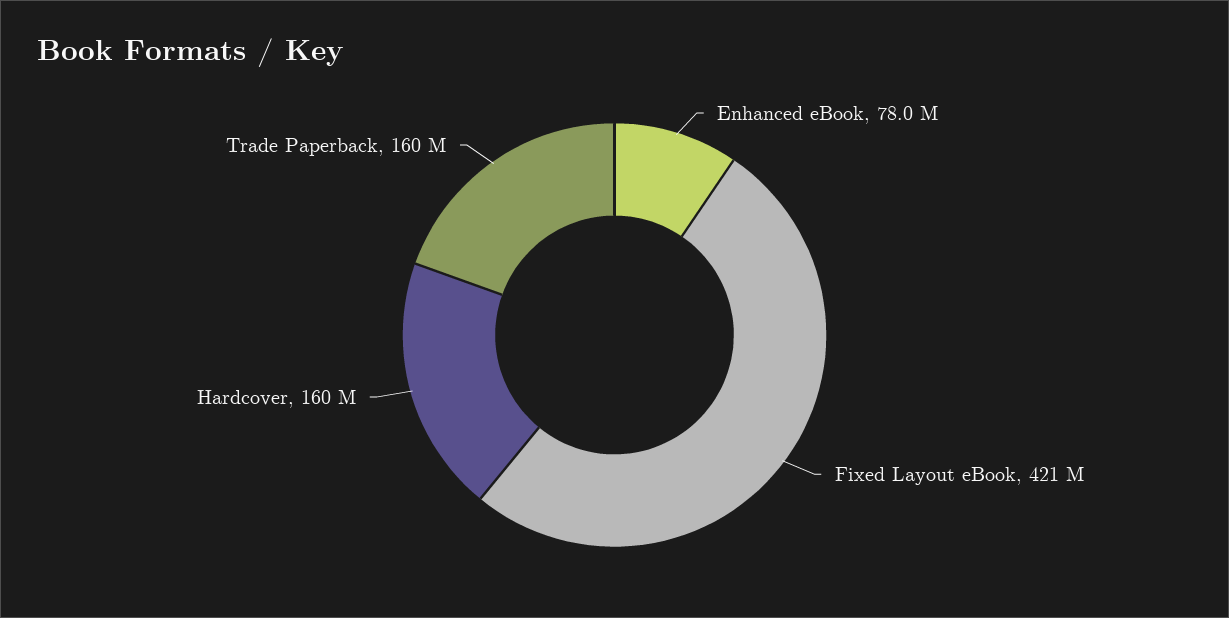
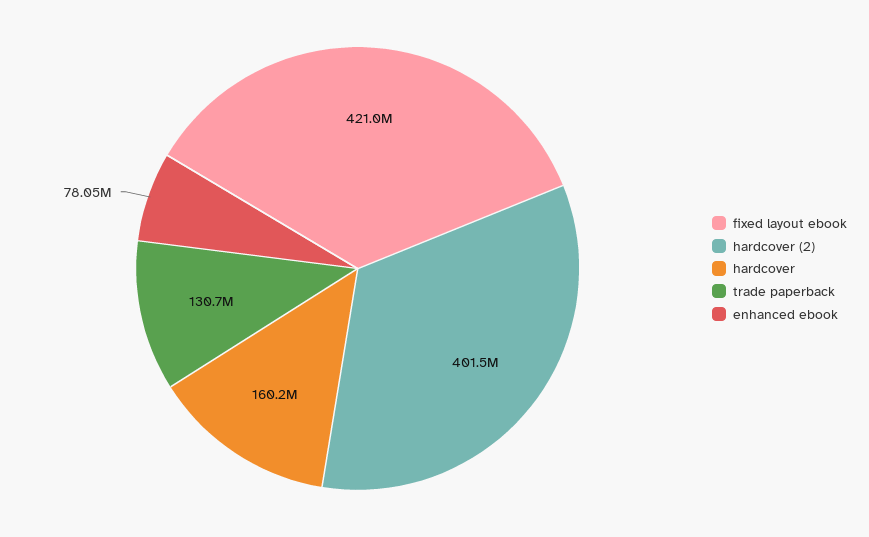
  {
    "Enhanced eBook": 78050000,
    "Fixed Layout eBook": 421000000,
    "Hardcover": 160200000,
-   "Trade Paperback": 160000000
+   "Trade Paperback": 130700000,
+   "hardcover (2)": 401500000
  }

